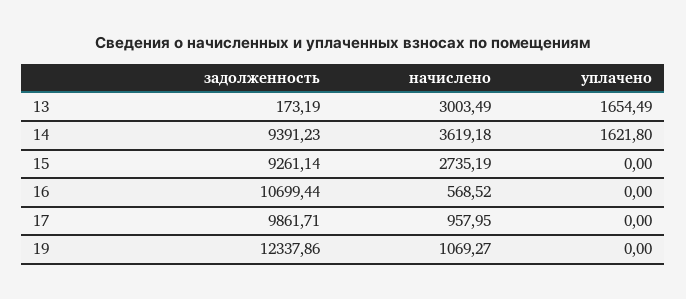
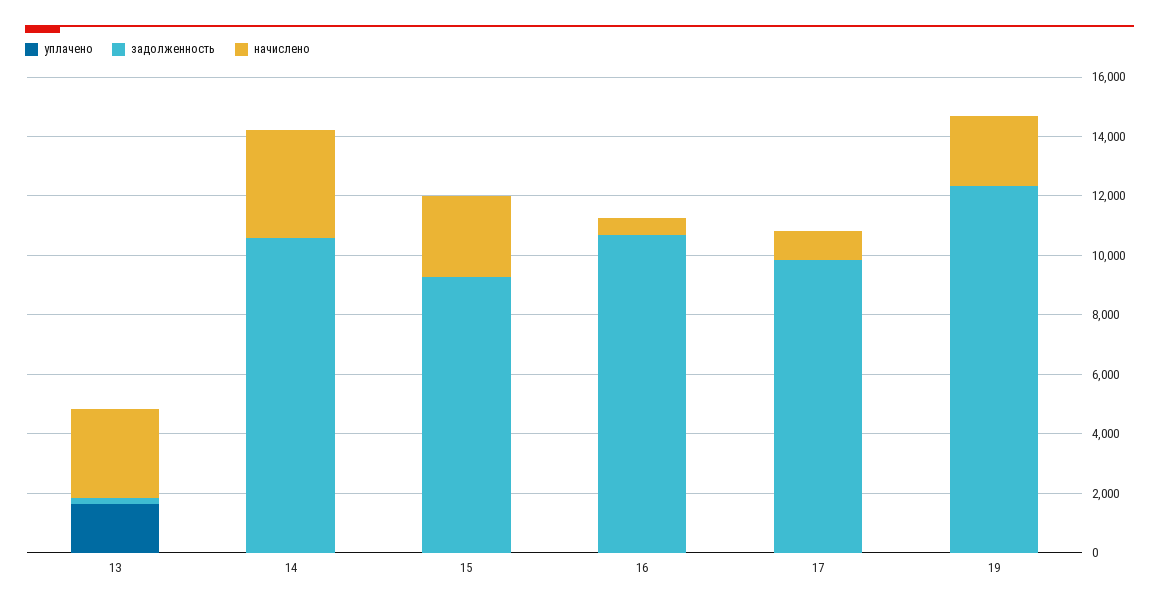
  {
    "задолженность": {
      "13": 173.19,
-     "14": 9391.23,
+     "14": 10500,
      "15": 9261.14,
      "16": 10699.44,
      "17": 9861.71,
      "19": 12337.86
    },
    "начислено": {
      "13": 3003.49,
      "14": 3619.18,
      "15": 2735.19,
      "16": 568.52,
      "17": 957.95,
-     "19": 1069.27
+     "19": 2500
    },
    "уплачено": {
      "13": 1654.49,
-     "14": 1621.8,
+     "14": 0,
      "15": 0,
      "16": 0,
      "17": 0,
      "19": 0
    }
  }

